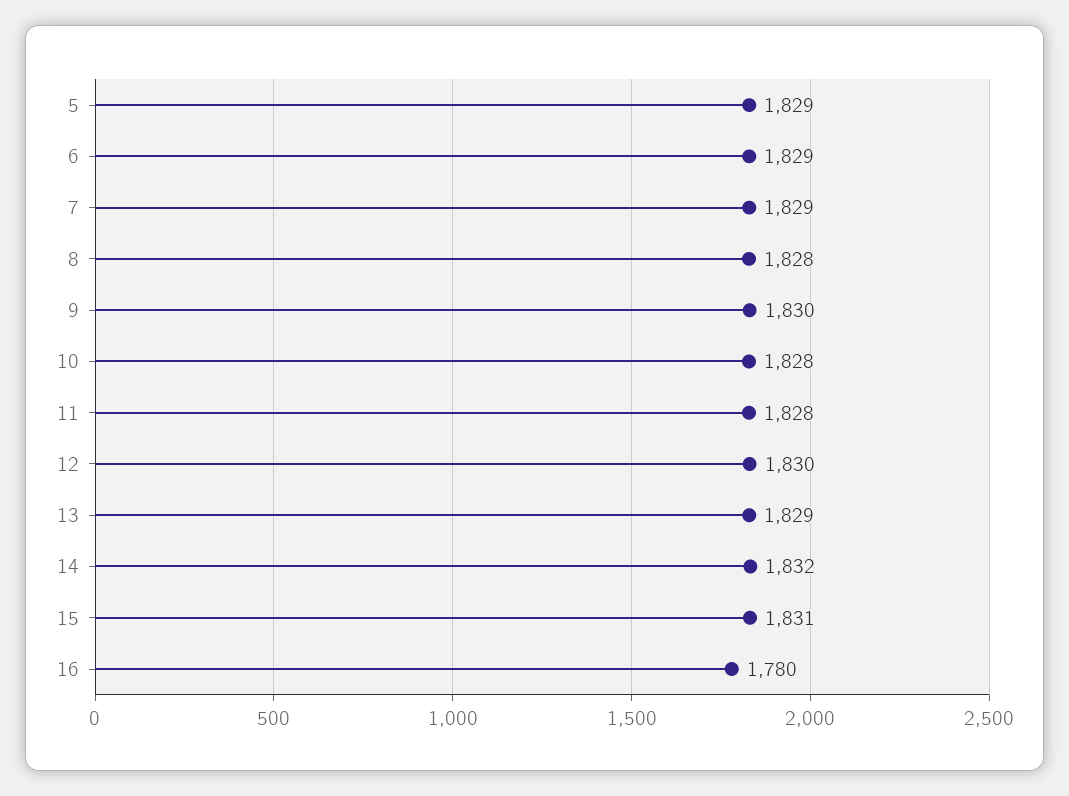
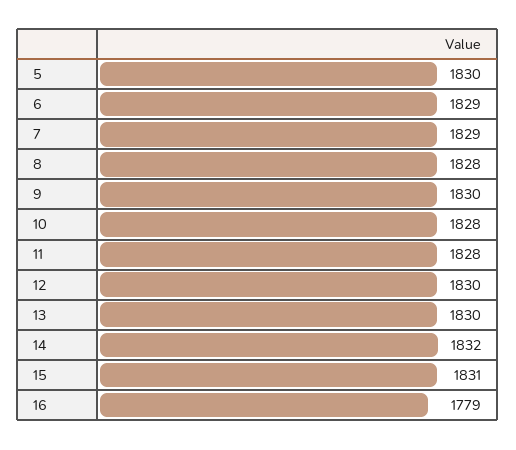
  {
-   "5": 1829,
+   "5": 1830,
    "6": 1829,
    "7": 1829,
    "8": 1828,
    "9": 1830,
    "10": 1828,
    "11": 1828,
    "12": 1830,
-   "13": 1829,
+   "13": 1830,
    "14": 1832,
    "15": 1831,
-   "16": 1780
+   "16": 1779
  }

